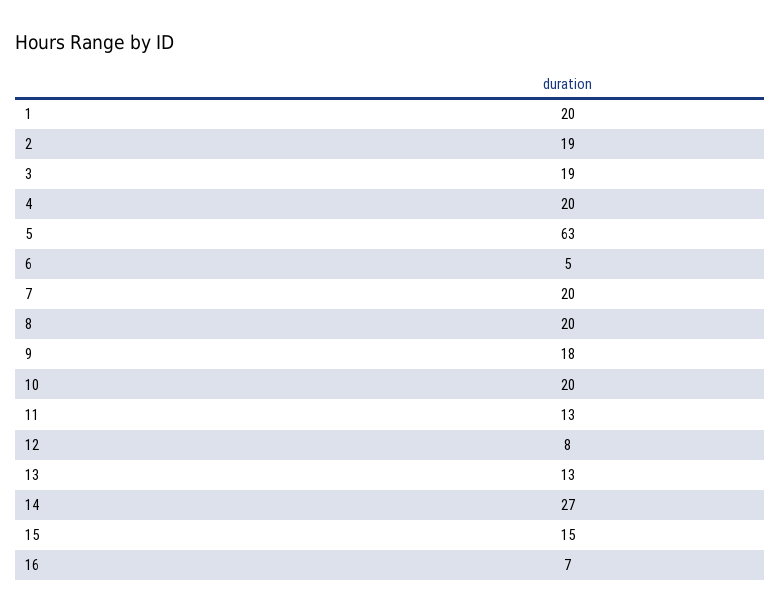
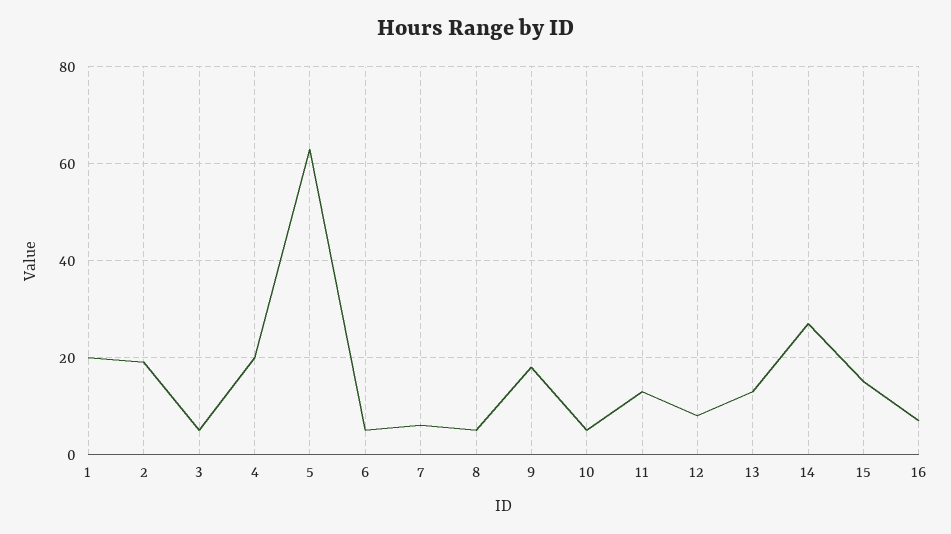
  {
    "1": 20,
    "2": 19,
-   "3": 19,
+   "3": 5,
    "4": 20,
    "5": 63,
    "6": 5,
-   "7": 20,
+   "7": 5,
-   "8": 20,
+   "8": 5,
    "9": 18,
-   "10": 20,
+   "10": 5,
    "11": 13,
    "12": 8,
    "13": 13,
    "14": 27,
    "15": 15,
    "16": 7
  }

